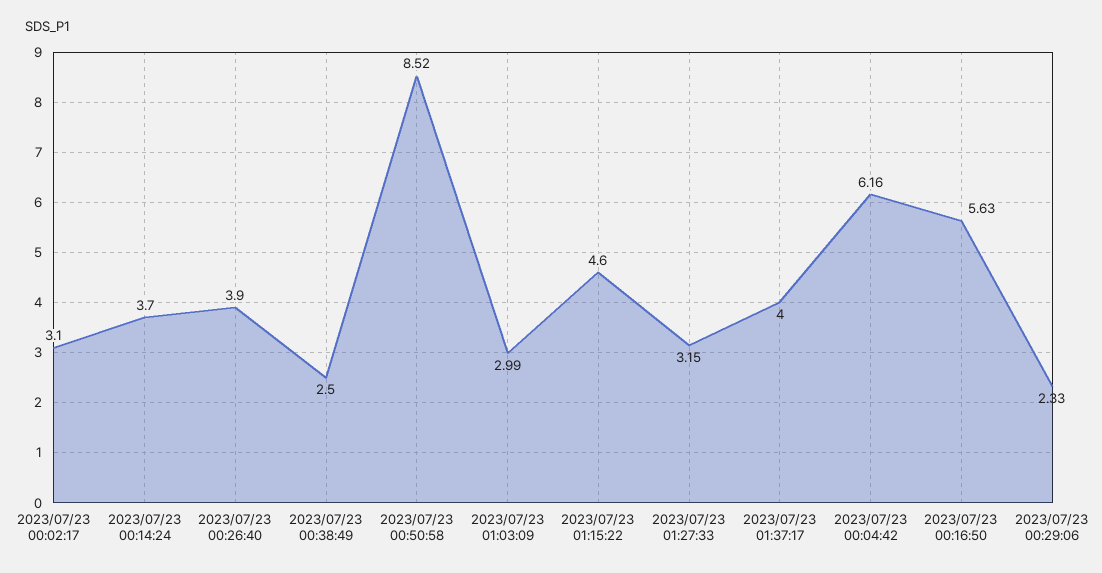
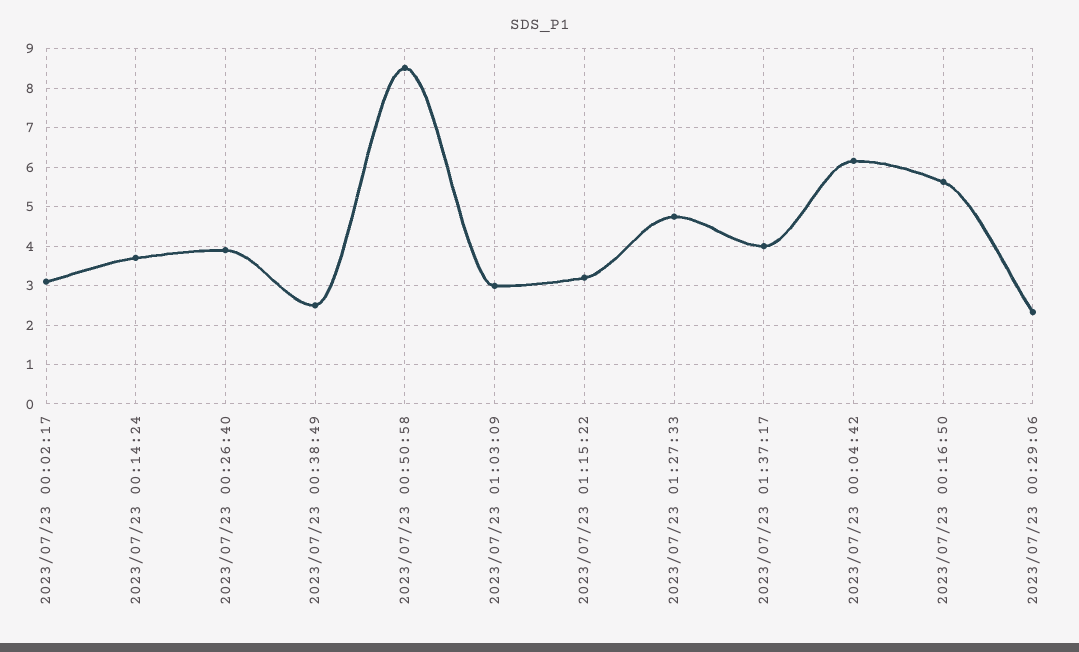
  {
    "2023/07/23 00:02:17": 3.1,
    "2023/07/23 00:14:24": 3.7,
    "2023/07/23 00:26:40": 3.9,
    "2023/07/23 00:38:49": 2.5,
    "2023/07/23 00:50:58": 8.52,
    "2023/07/23 01:03:09": 2.99,
-   "2023/07/23 01:15:22": 4.6,
+   "2023/07/23 01:15:22": 3.2,
-   "2023/07/23 01:27:33": 3.15,
+   "2023/07/23 01:27:33": 4.8,
    "2023/07/23 01:37:17": 4,
    "2023/07/23 00:04:42": 6.16,
    "2023/07/23 00:16:50": 5.63,
    "2023/07/23 00:29:06": 2.33
  }

